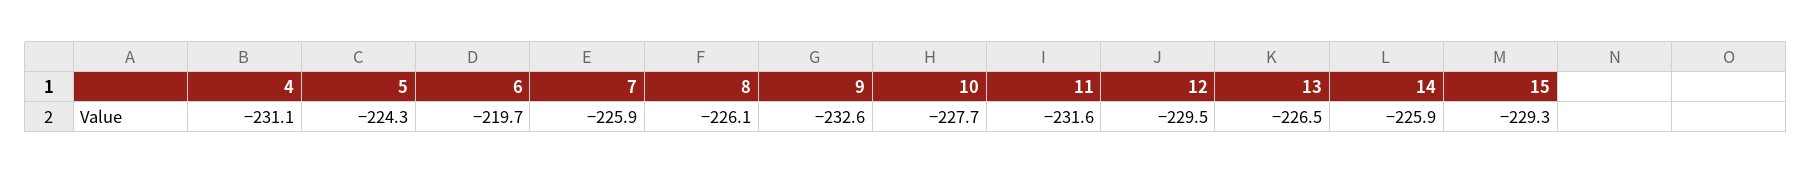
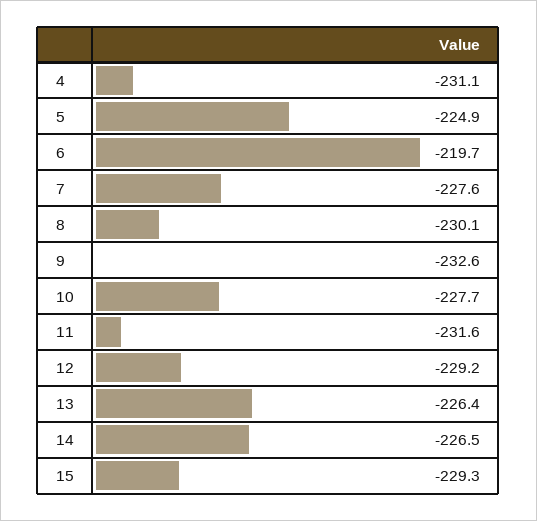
  {
    "4": -231.1,
-   "5": -224.3,
+   "5": -224.9,
    "6": -219.7,
-   "7": -225.9,
+   "7": -227.6,
-   "8": -226.1,
+   "8": -230.1,
    "9": -232.6,
    "10": -227.7,
    "11": -231.6,
-   "12": -229.5,
+   "12": -229.2,
-   "13": -226.5,
+   "13": -226.4,
-   "14": -225.9,
+   "14": -226.5,
    "15": -229.3
  }

